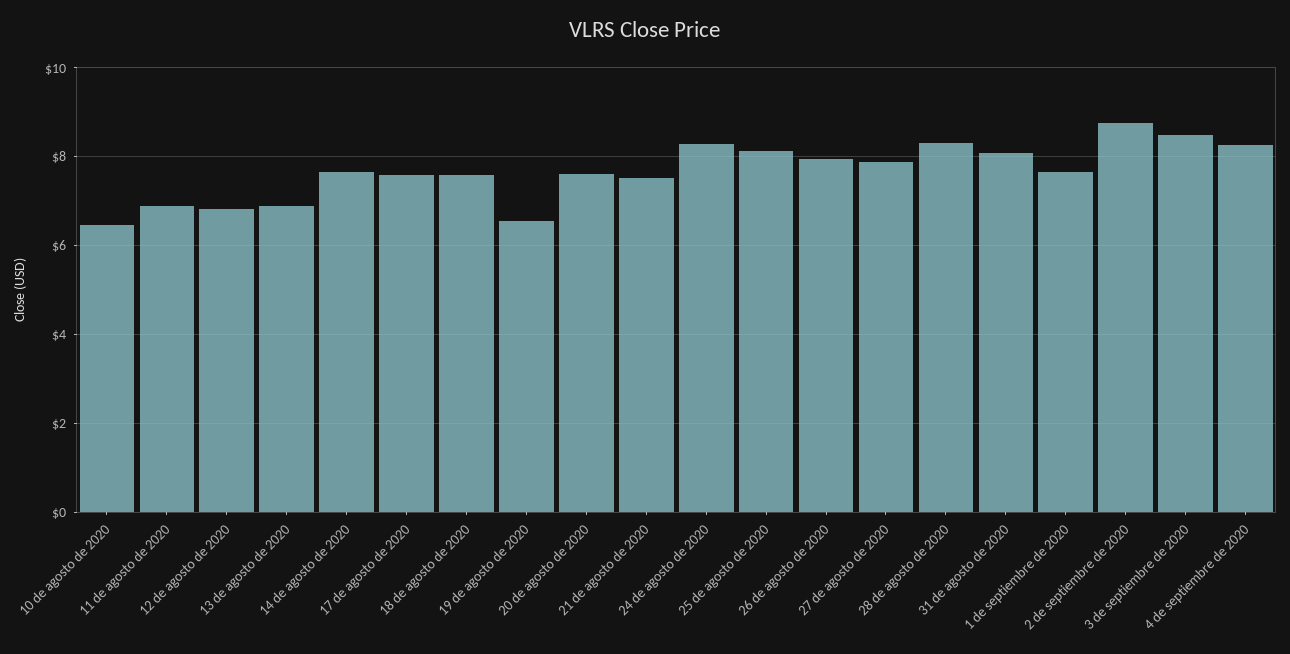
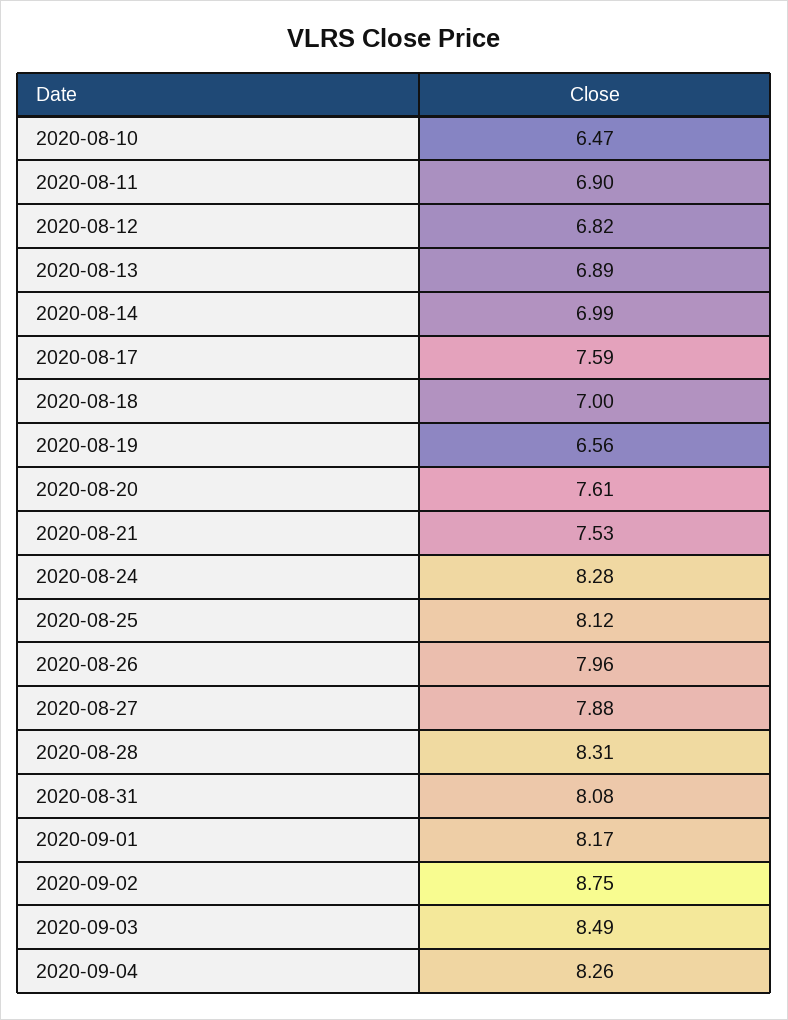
  {
    "10 de agosto de 2020": 6.47,
    "11 de agosto de 2020": 6.9,
    "12 de agosto de 2020": 6.82,
    "13 de agosto de 2020": 6.89,
-   "14 de agosto de 2020": 7.6,
+   "14 de agosto de 2020": 6.99,
    "17 de agosto de 2020": 7.59,
-   "18 de agosto de 2020": 7.6,
+   "18 de agosto de 2020": 7,
    "19 de agosto de 2020": 6.56,
    "20 de agosto de 2020": 7.61,
    "21 de agosto de 2020": 7.53,
    "24 de agosto de 2020": 8.28,
    "25 de agosto de 2020": 8.12,
    "26 de agosto de 2020": 7.96,
    "27 de agosto de 2020": 7.88,
    "28 de agosto de 2020": 8.31,
    "31 de agosto de 2020": 8.08,
-   "1 de septiembre de 2020": 7.6,
+   "1 de septiembre de 2020": 8.17,
    "2 de septiembre de 2020": 8.75,
    "3 de septiembre de 2020": 8.49,
    "4 de septiembre de 2020": 8.26
  }

